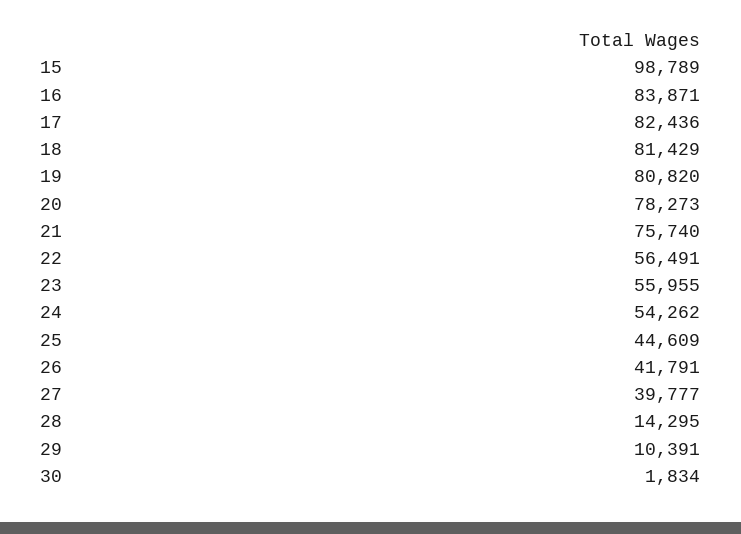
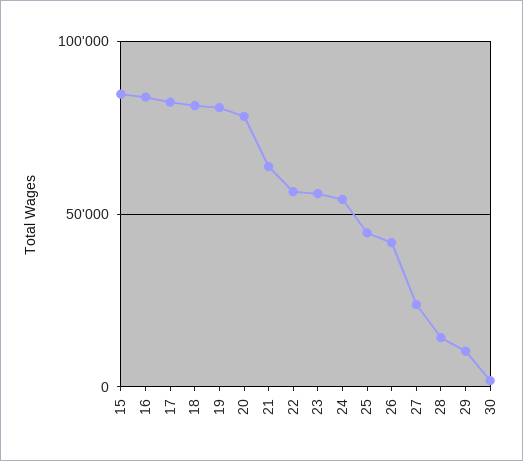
  {
-   "15": 98789,
+   "15": 85000,
    "16": 83871,
    "17": 82436,
    "18": 81429,
    "19": 80820,
    "20": 78273,
-   "21": 75740,
+   "21": 65000,
    "22": 56491,
    "23": 55955,
    "24": 54262,
    "25": 44609,
    "26": 41791,
-   "27": 39777,
+   "27": 25000,
    "28": 14295,
    "29": 10391,
    "30": 1834
  }

